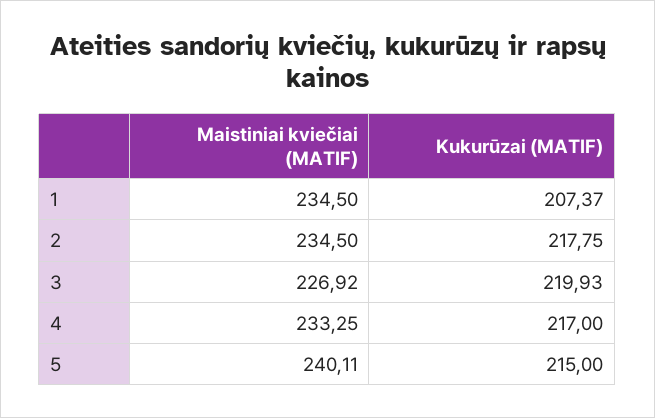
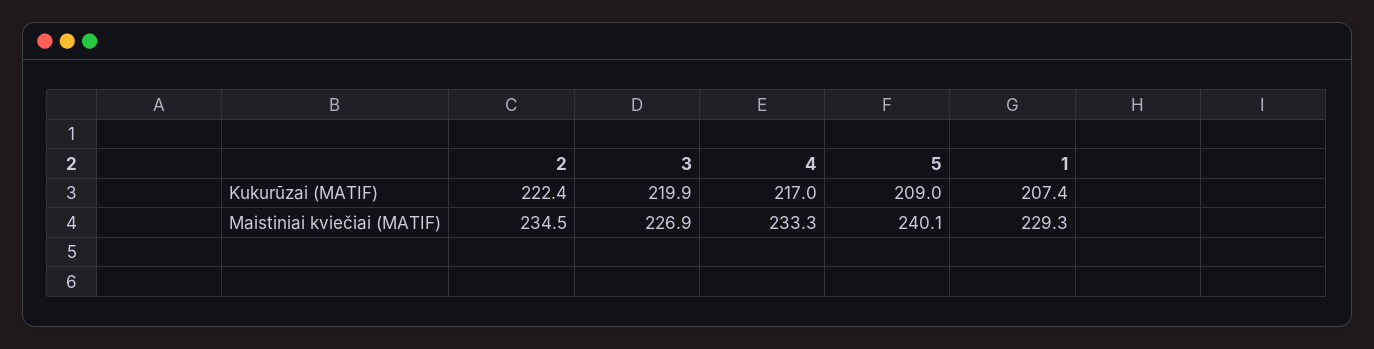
  {
    "Maistiniai kviečiai (MATIF)": {
-     "1": 234.5,
+     "1": 229.3,
      "2": 234.5,
      "3": 226.92,
      "4": 233.25,
      "5": 240.11
    },
    "Kukurūzai (MATIF)": {
      "1": 207.37,
-     "2": 217.75,
+     "2": 222.4,
      "3": 219.93,
      "4": 217,
-     "5": 215
+     "5": 209
    }
  }

